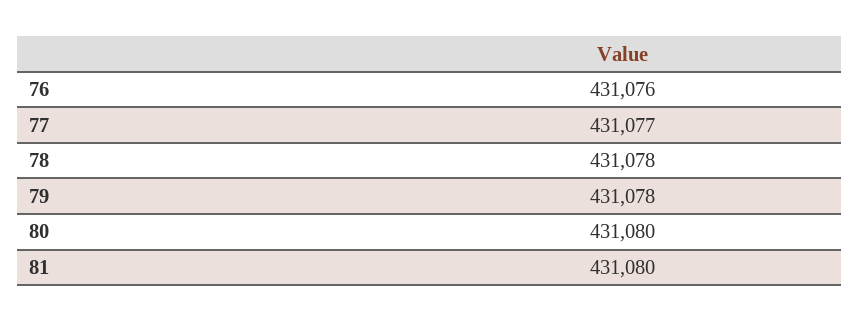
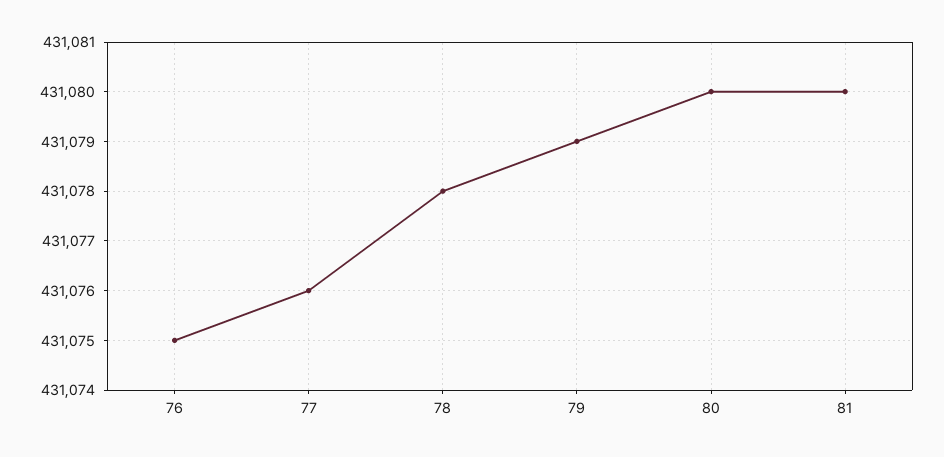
  {
-   "76": 431076,
+   "76": 431075,
-   "77": 431077,
+   "77": 431076,
    "78": 431078,
-   "79": 431078,
+   "79": 431079,
    "80": 431080,
    "81": 431080
  }

